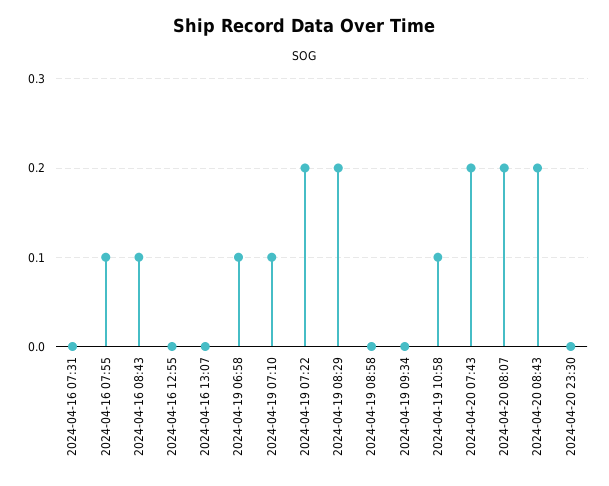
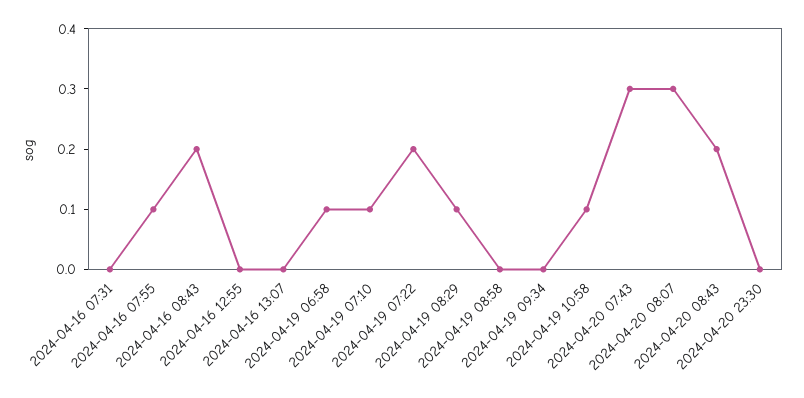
  {
    "2024-04-16 07:31": 0,
    "2024-04-16 07:55": 0.1,
-   "2024-04-16 08:43": 0.1,
+   "2024-04-16 08:43": 0.2,
    "2024-04-16 12:55": 0,
    "2024-04-16 13:07": 0,
    "2024-04-19 06:58": 0.1,
    "2024-04-19 07:10": 0.1,
    "2024-04-19 07:22": 0.2,
-   "2024-04-19 08:29": 0.2,
+   "2024-04-19 08:29": 0.1,
    "2024-04-19 08:58": 0,
    "2024-04-19 09:34": 0,
    "2024-04-19 10:58": 0.1,
-   "2024-04-20 07:43": 0.2,
+   "2024-04-20 07:43": 0.3,
-   "2024-04-20 08:07": 0.2,
+   "2024-04-20 08:07": 0.3,
    "2024-04-20 08:43": 0.2,
    "2024-04-20 23:30": 0
  }

